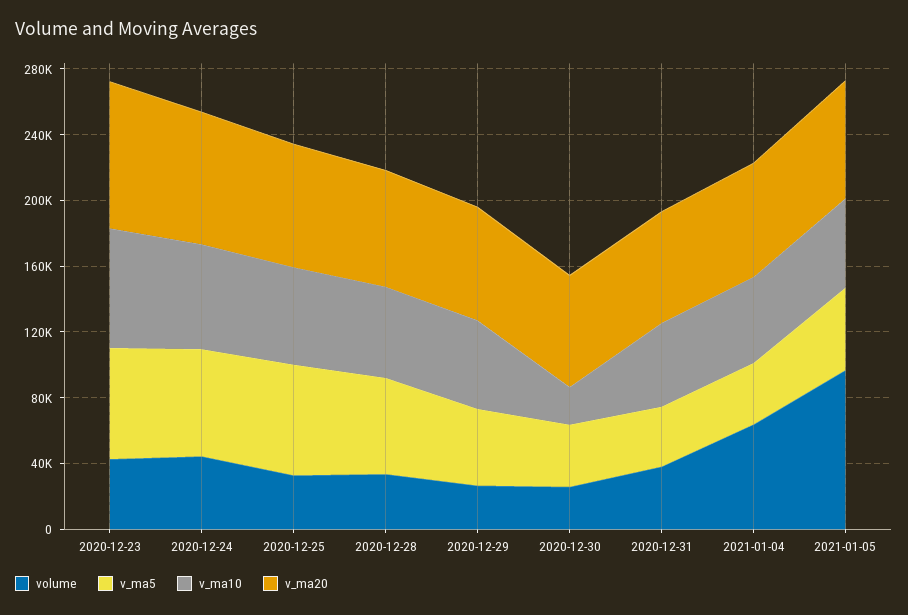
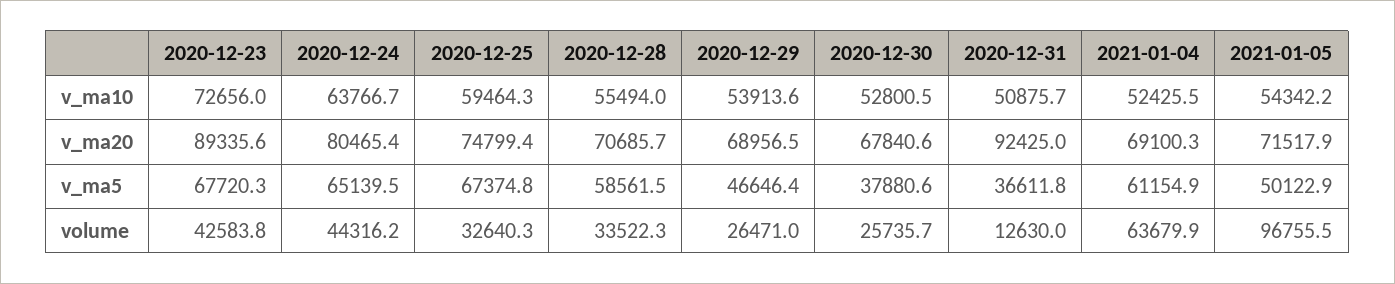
  {
    "volume": {
      "2020-12-23": 42583.8,
      "2020-12-24": 44316.2,
      "2020-12-25": 32640.3,
      "2020-12-28": 33522.3,
      "2020-12-29": 26471,
      "2020-12-30": 25735.7,
-     "2020-12-31": 40000,
+     "2020-12-31": 12630,
      "2021-01-04": 63679.9,
      "2021-01-05": 96755.5
    },
    "v_ma5": {
      "2020-12-23": 67720.3,
      "2020-12-24": 65139.5,
      "2020-12-25": 67374.8,
      "2020-12-28": 58561.5,
      "2020-12-29": 46646.4,
      "2020-12-30": 37880.6,
      "2020-12-31": 36611.8,
-     "2021-01-04": 40000,
+     "2021-01-04": 61154.9,
      "2021-01-05": 50122.9
    },
    "v_ma10": {
      "2020-12-23": 72656,
      "2020-12-24": 63766.7,
      "2020-12-25": 59464.3,
      "2020-12-28": 55494,
      "2020-12-29": 53913.6,
-     "2020-12-30": 20000,
+     "2020-12-30": 52800.5,
      "2020-12-31": 50875.7,
      "2021-01-04": 52425.5,
      "2021-01-05": 54342.2
    },
    "v_ma20": {
      "2020-12-23": 89335.6,
      "2020-12-24": 80465.4,
      "2020-12-25": 74799.4,
      "2020-12-28": 70685.7,
      "2020-12-29": 68956.5,
      "2020-12-30": 67840.6,
-     "2020-12-31": 70000,
+     "2020-12-31": 92425,
      "2021-01-04": 69100.3,
      "2021-01-05": 71517.9
    }
  }

